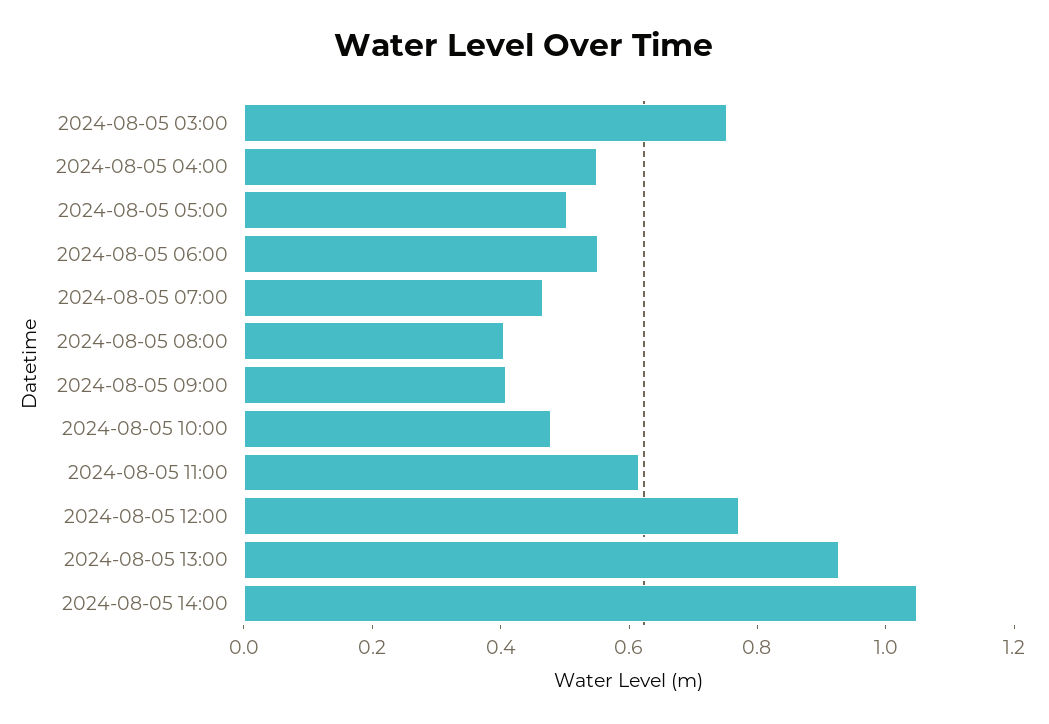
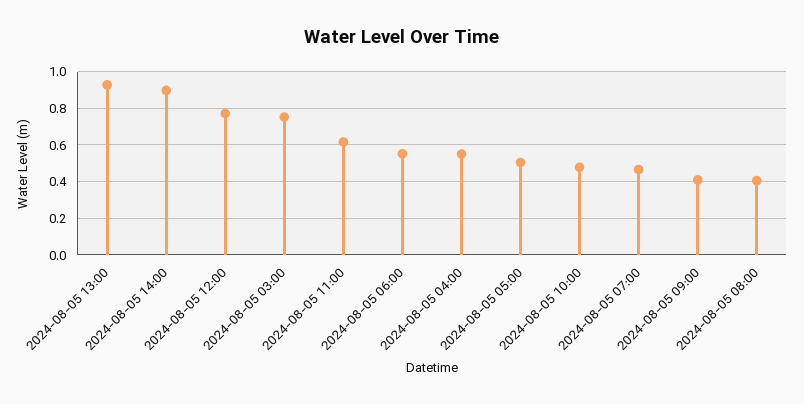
  {
    "2024-08-05 03:00": 0.75,
    "2024-08-05 04:00": 0.55,
    "2024-08-05 05:00": 0.5,
    "2024-08-05 06:00": 0.55,
    "2024-08-05 07:00": 0.45,
    "2024-08-05 08:00": 0.4,
    "2024-08-05 09:00": 0.4,
    "2024-08-05 10:00": 0.5,
    "2024-08-05 11:00": 0.6,
    "2024-08-05 12:00": 0.75,
    "2024-08-05 13:00": 0.95,
-   "2024-08-05 14:00": 1.05
+   "2024-08-05 14:00": 0.9
  }

